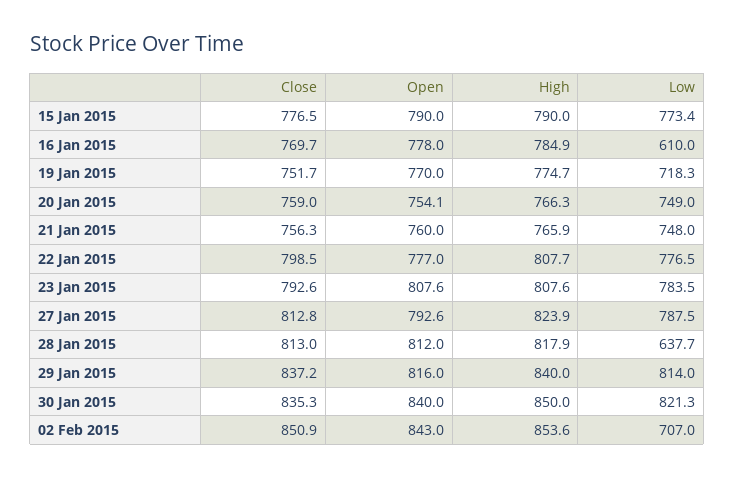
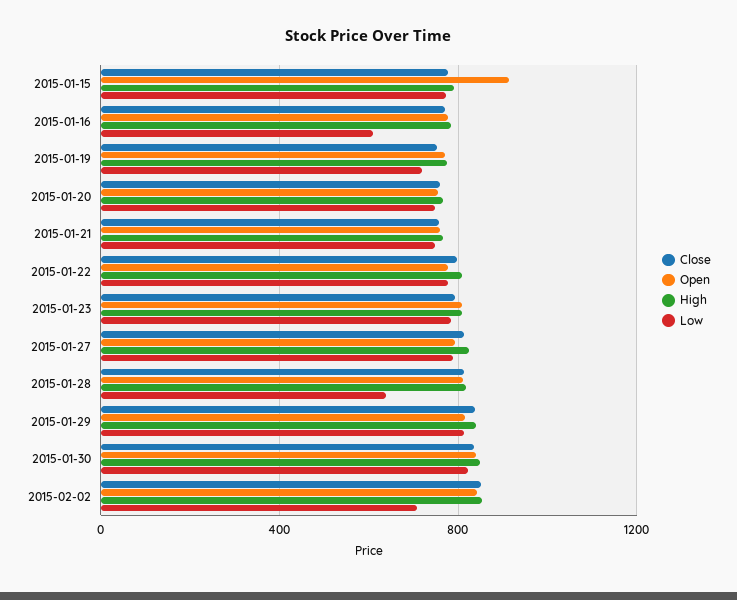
  {
    "Close": {
      "15 Jan 2015": 776.5,
      "16 Jan 2015": 769.7,
      "19 Jan 2015": 751.7,
      "20 Jan 2015": 759,
      "21 Jan 2015": 756.3,
      "22 Jan 2015": 798.5,
      "23 Jan 2015": 792.6,
      "27 Jan 2015": 812.8,
      "28 Jan 2015": 813,
      "29 Jan 2015": 837.2,
      "30 Jan 2015": 835.3,
      "02 Feb 2015": 850.9
    },
    "Open": {
-     "15 Jan 2015": 790,
+     "15 Jan 2015": 900,
      "16 Jan 2015": 778,
      "19 Jan 2015": 770,
      "20 Jan 2015": 754.1,
      "21 Jan 2015": 760,
      "22 Jan 2015": 777,
      "23 Jan 2015": 807.6,
      "27 Jan 2015": 792.6,
      "28 Jan 2015": 812,
      "29 Jan 2015": 816,
      "30 Jan 2015": 840,
      "02 Feb 2015": 843
    },
    "High": {
      "15 Jan 2015": 790,
      "16 Jan 2015": 784.9,
      "19 Jan 2015": 774.7,
      "20 Jan 2015": 766.3,
      "21 Jan 2015": 765.9,
      "22 Jan 2015": 807.7,
      "23 Jan 2015": 807.6,
      "27 Jan 2015": 823.9,
      "28 Jan 2015": 817.9,
      "29 Jan 2015": 840,
      "30 Jan 2015": 850,
      "02 Feb 2015": 853.6
    },
    "Low": {
      "15 Jan 2015": 773.4,
      "16 Jan 2015": 610,
      "19 Jan 2015": 718.3,
      "20 Jan 2015": 749,
      "21 Jan 2015": 748,
      "22 Jan 2015": 776.5,
      "23 Jan 2015": 783.5,
      "27 Jan 2015": 787.5,
      "28 Jan 2015": 637.7,
      "29 Jan 2015": 814,
      "30 Jan 2015": 821.3,
      "02 Feb 2015": 707
    }
  }

